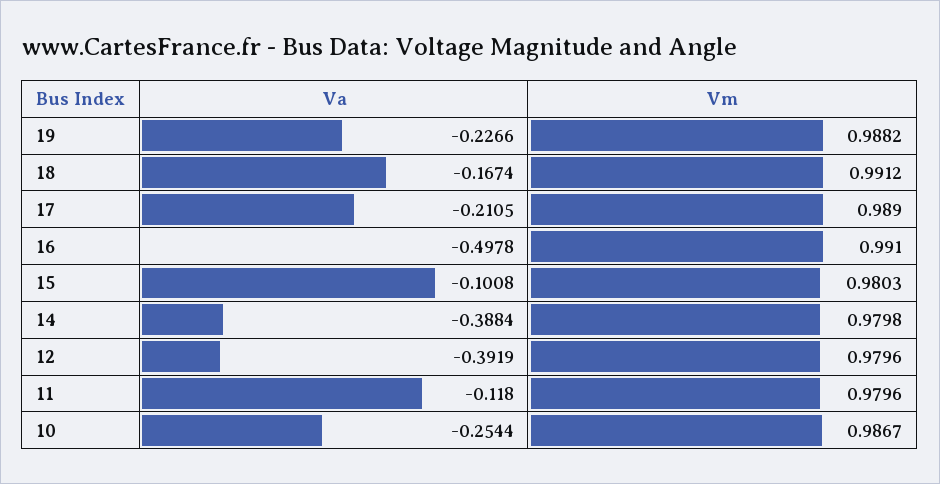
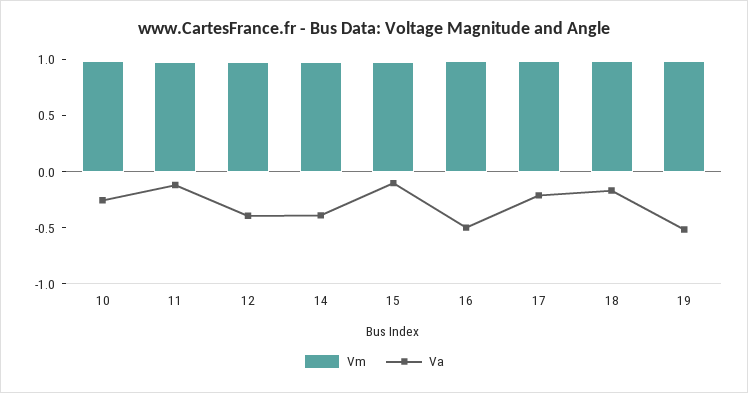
  {
    "Va": {
-     "19": -0.2266,
+     "19": -0.5,
      "18": -0.1674,
      "17": -0.2105,
      "16": -0.4978,
      "15": -0.1008,
      "14": -0.3884,
      "12": -0.3919,
      "11": -0.118,
      "10": -0.2544
    },
    "Vm": {
      "19": 0.9882,
      "18": 0.9912,
      "17": 0.989,
      "16": 0.991,
      "15": 0.9803,
      "14": 0.9798,
      "12": 0.9796,
      "11": 0.9796,
      "10": 0.9867
    }
  }

